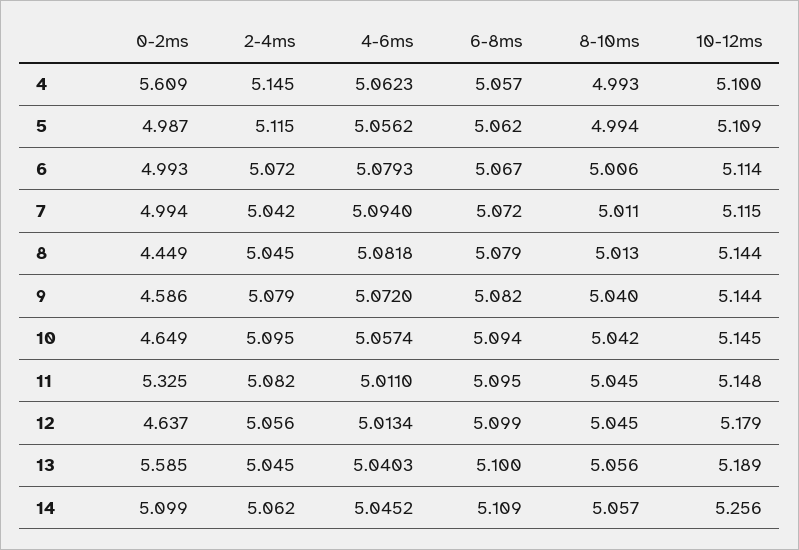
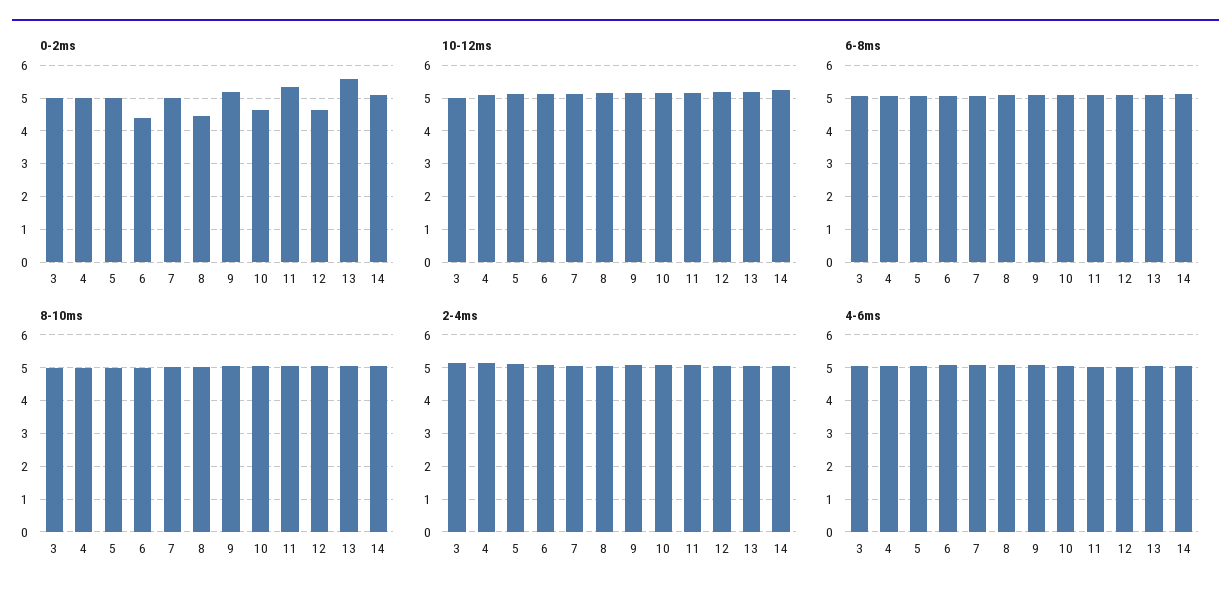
  {
    "0-2ms": {
-     "4": 5.609,
+     "4": 5,
      "5": 4.987,
-     "6": 4.993,
+     "6": 4.4,
      "7": 4.994,
      "8": 4.449,
-     "9": 4.586,
+     "9": 5.2,
      "10": 4.649,
      "11": 5.325,
      "12": 4.637,
      "13": 5.585,
-     "14": 5.099
+     "14": 5.099,
+     "3": 5
    },
    "2-4ms": {
      "4": 5.145,
      "5": 5.115,
      "6": 5.072,
      "7": 5.042,
      "8": 5.045,
      "9": 5.079,
      "10": 5.095,
      "11": 5.082,
      "12": 5.056,
      "13": 5.045,
-     "14": 5.062
+     "14": 5.062,
+     "3": 5.2
    },
    "4-6ms": {
      "4": 5.0623,
      "5": 5.0562,
      "6": 5.0793,
      "7": 5.094,
      "8": 5.0818,
      "9": 5.072,
      "10": 5.0574,
      "11": 5.011,
      "12": 5.0134,
      "13": 5.0403,
-     "14": 5.0452
+     "14": 5.0452,
+     "3": 5
    },
    "6-8ms": {
      "4": 5.057,
      "5": 5.062,
      "6": 5.067,
      "7": 5.072,
      "8": 5.079,
      "9": 5.082,
      "10": 5.094,
      "11": 5.095,
      "12": 5.099,
      "13": 5.1,
-     "14": 5.109
+     "14": 5.109,
+     "3": 5
    },
    "8-10ms": {
      "4": 4.993,
      "5": 4.994,
      "6": 5.006,
      "7": 5.011,
      "8": 5.013,
      "9": 5.04,
      "10": 5.042,
      "11": 5.045,
      "12": 5.045,
      "13": 5.056,
-     "14": 5.057
+     "14": 5.057,
+     "3": 5
    },
    "10-12ms": {
      "4": 5.1,
      "5": 5.109,
      "6": 5.114,
      "7": 5.115,
      "8": 5.144,
      "9": 5.144,
      "10": 5.145,
      "11": 5.148,
      "12": 5.179,
      "13": 5.189,
-     "14": 5.256
+     "14": 5.256,
+     "3": 5
    }
  }

